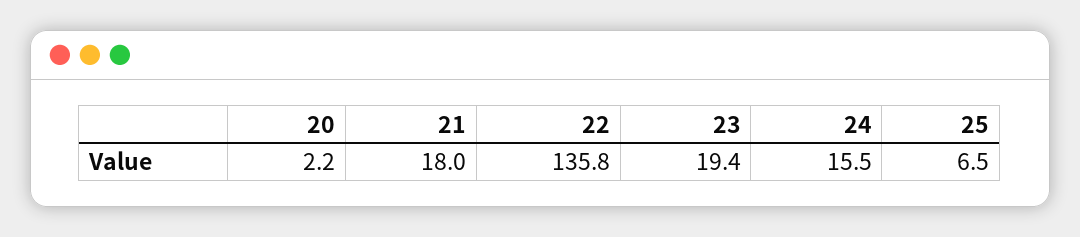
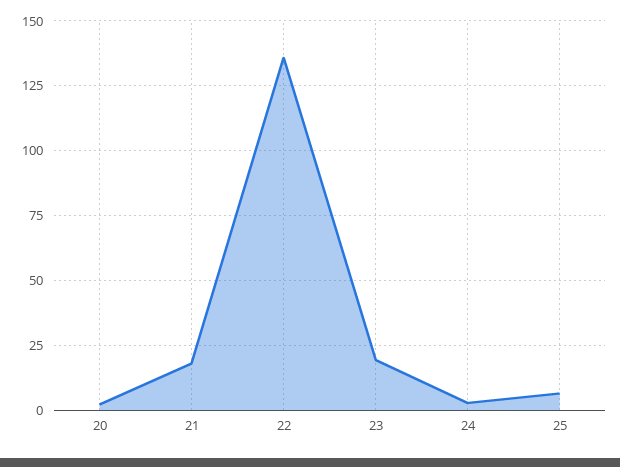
  {
    "20": 2.2,
    "21": 18,
    "22": 135.8,
    "23": 19.4,
-   "24": 15.5,
+   "24": 2.5,
    "25": 6.5
  }

